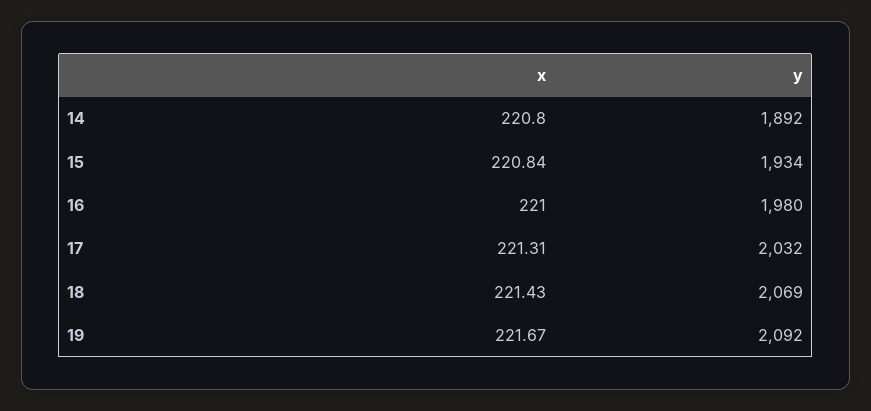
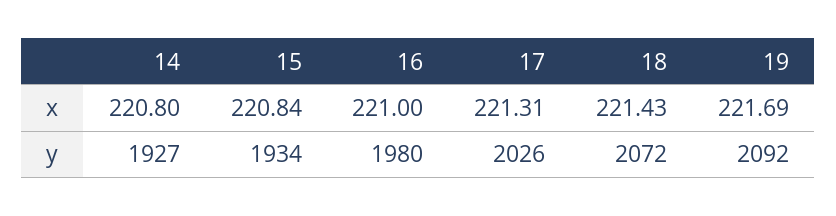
  {
    "x": {
      "14": 220.8,
      "15": 220.84,
      "16": 221,
      "17": 221.31,
      "18": 221.43,
-     "19": 221.67
+     "19": 221.69
    },
    "y": {
-     "14": 1892,
+     "14": 1927,
      "15": 1934,
      "16": 1980,
-     "17": 2032,
+     "17": 2026,
-     "18": 2069,
+     "18": 2072,
      "19": 2092
    }
  }

